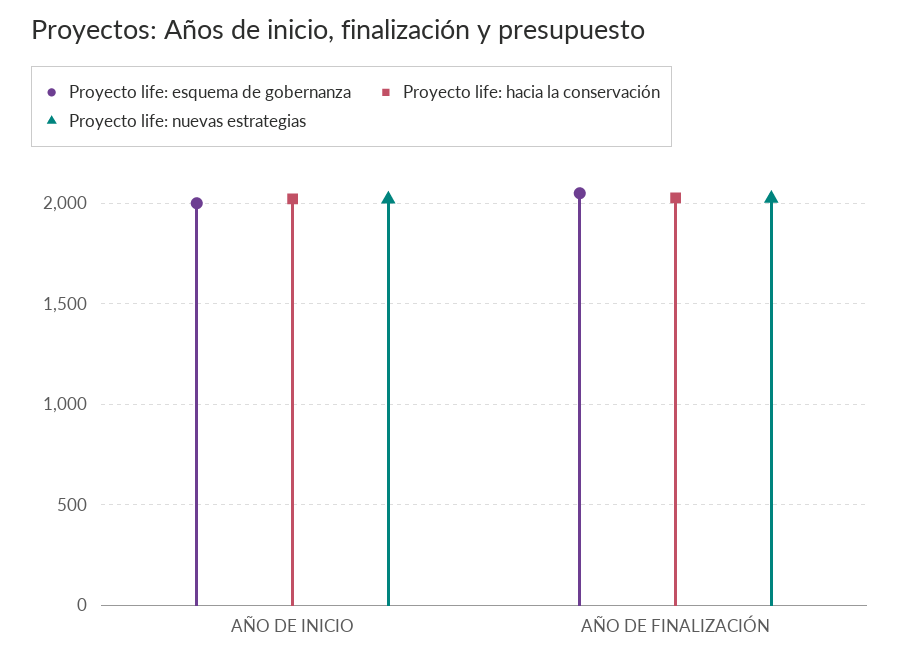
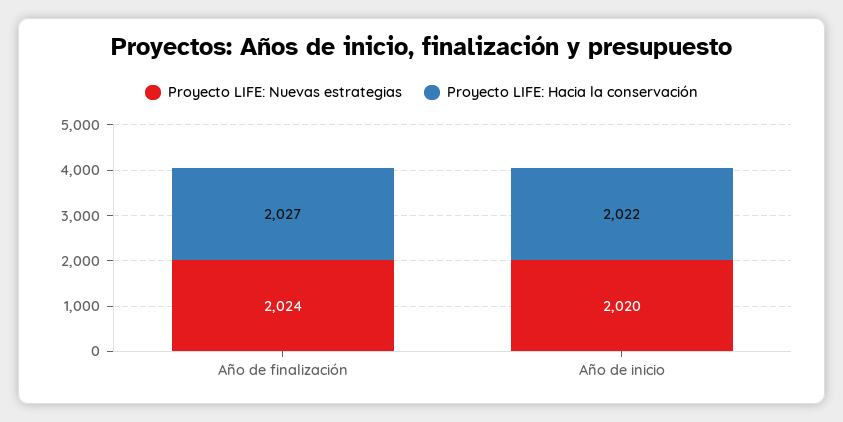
  {
-   "Proyecto life: esquema de gobernanza": {
-     "AÑO DE INICIO": 2000,
-     "AÑO DE FINALIZACIÓN": 2050
-   },
    "Proyecto life: hacia la conservación": {
      "AÑO DE INICIO": 2022,
      "AÑO DE FINALIZACIÓN": 2027
    },
    "Proyecto life: nuevas estrategias": {
      "AÑO DE INICIO": 2020,
      "AÑO DE FINALIZACIÓN": 2024
    }
  }

